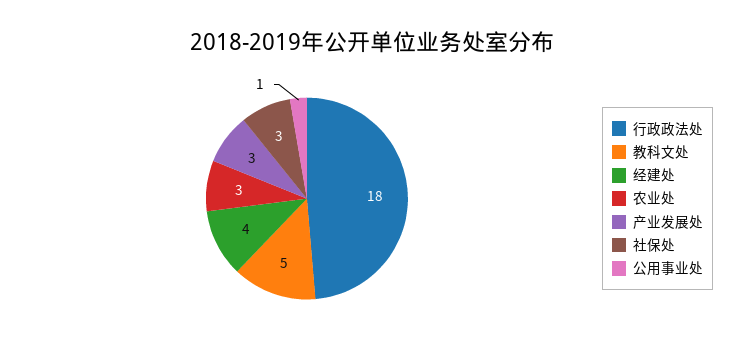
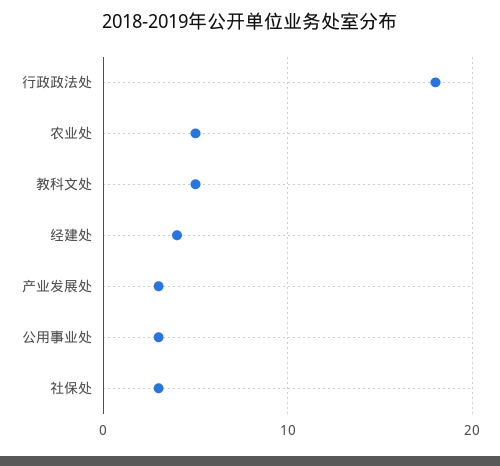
  {
    "行政政法处": 18,
    "教科文处": 5,
    "经建处": 4,
-   "农业处": 3,
+   "农业处": 5,
    "产业发展处": 3,
    "社保处": 3,
-   "公用事业处": 1
+   "公用事业处": 3
  }

